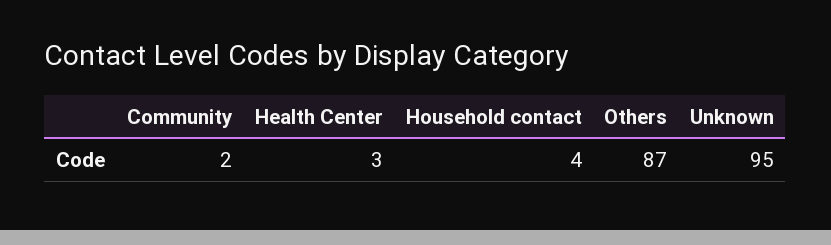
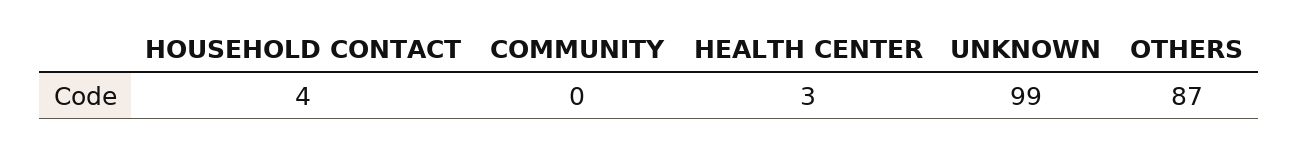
  {
-   "Community": 2,
+   "Community": 0,
    "Health Center": 3,
    "Household contact": 4,
    "Others": 87,
-   "Unknown": 95
+   "Unknown": 99
  }

